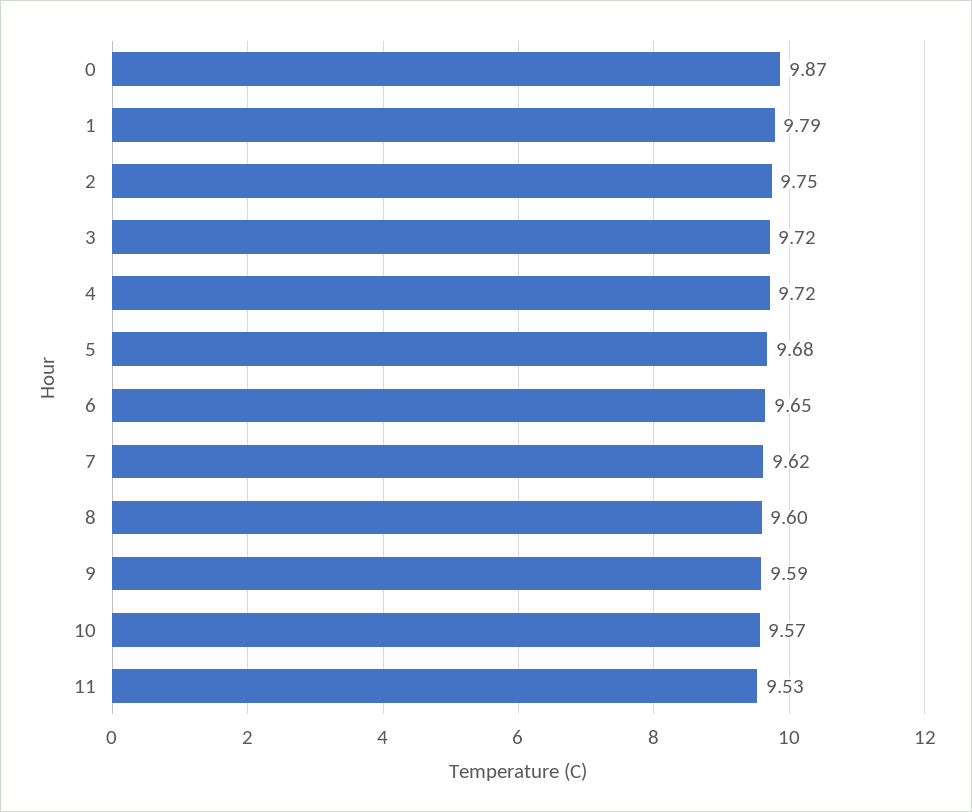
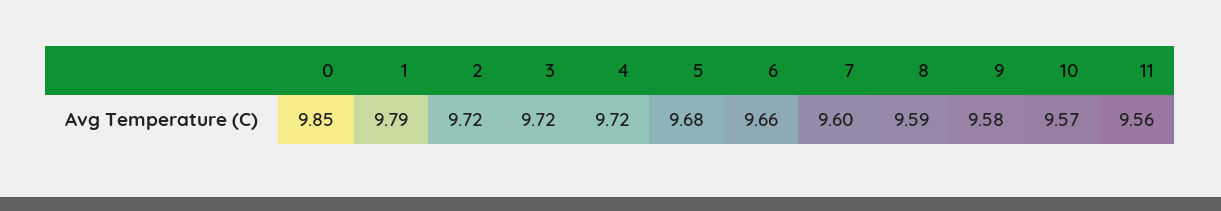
  {
-   "0": 9.87,
+   "0": 9.85,
    "1": 9.79,
-   "2": 9.75,
+   "2": 9.72,
    "3": 9.72,
    "4": 9.72,
    "5": 9.68,
-   "6": 9.65,
+   "6": 9.66,
-   "7": 9.62,
+   "7": 9.6,
-   "8": 9.6,
+   "8": 9.59,
-   "9": 9.59,
+   "9": 9.58,
    "10": 9.57,
-   "11": 9.53
+   "11": 9.56
  }

